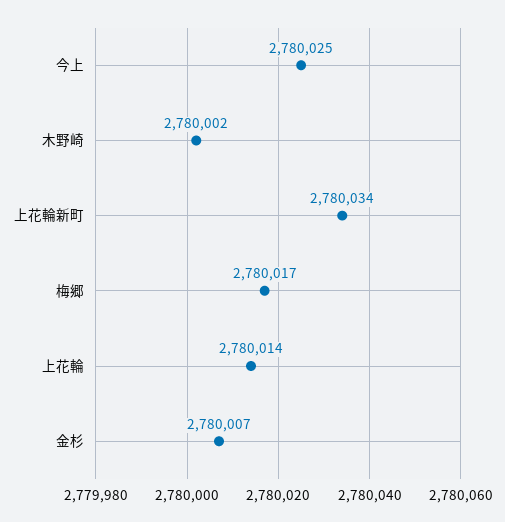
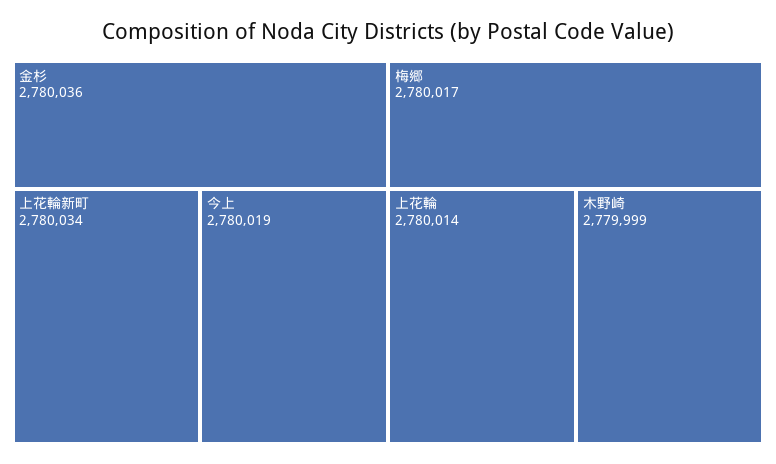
  {
-   "今上": 2780025,
+   "今上": 2780019,
-   "木野崎": 2780002,
+   "木野崎": 2779999,
    "上花輪新町": 2780034,
    "梅郷": 2780017,
    "上花輪": 2780014,
-   "金杉": 2780007
+   "金杉": 2780036
  }

